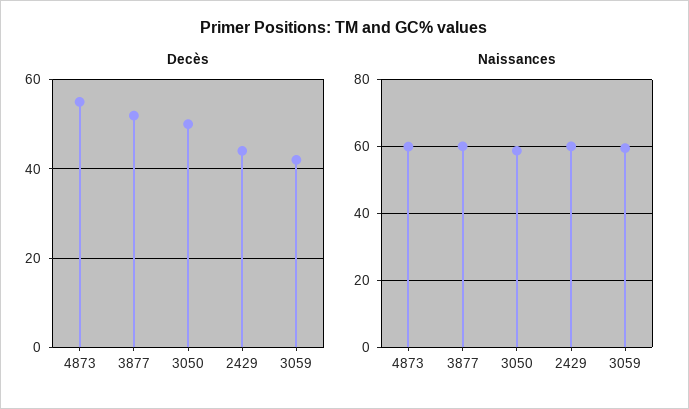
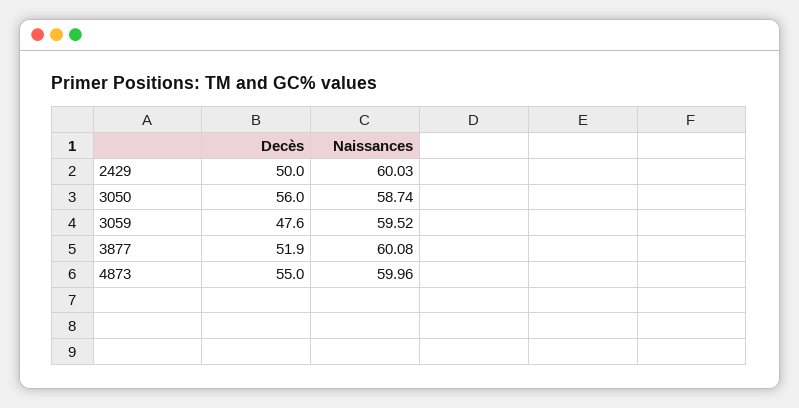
  {
    "Decès": {
      "4873": 55,
      "3877": 51.9,
-     "3050": 50,
+     "3050": 56,
-     "2429": 44,
+     "2429": 50,
-     "3059": 42
+     "3059": 47.6
    },
    "Naissances": {
      "4873": 59.96,
      "3877": 60.08,
      "3050": 58.74,
      "2429": 60.03,
      "3059": 59.52
    }
  }

